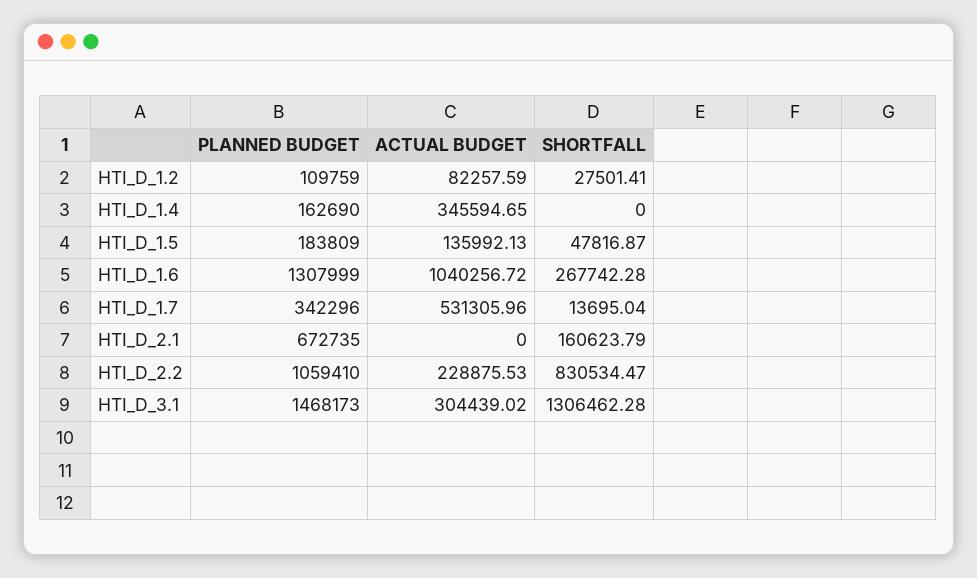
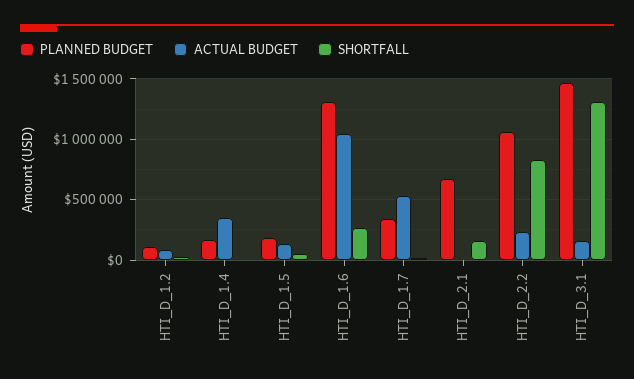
  {
    "PLANNED BUDGET": {
      "HTI_D_1.2": 109759,
      "HTI_D_1.4": 162690,
      "HTI_D_1.5": 183809,
      "HTI_D_1.6": 1307999,
      "HTI_D_1.7": 342296,
      "HTI_D_2.1": 672735,
      "HTI_D_2.2": 1059410,
      "HTI_D_3.1": 1468173
    },
    "ACTUAL BUDGET": {
      "HTI_D_1.2": 82257.59,
      "HTI_D_1.4": 345594.65,
      "HTI_D_1.5": 135992.13,
      "HTI_D_1.6": 1040256.72,
      "HTI_D_1.7": 531305.96,
      "HTI_D_2.1": 0,
      "HTI_D_2.2": 228875.53,
-     "HTI_D_3.1": 304439.02
+     "HTI_D_3.1": 150000
    },
    "SHORTFALL": {
      "HTI_D_1.2": 27501.41,
      "HTI_D_1.4": 0,
      "HTI_D_1.5": 47816.87,
      "HTI_D_1.6": 267742.28,
      "HTI_D_1.7": 13695.04,
      "HTI_D_2.1": 160623.79,
      "HTI_D_2.2": 830534.47,
      "HTI_D_3.1": 1306462.28
    }
  }

